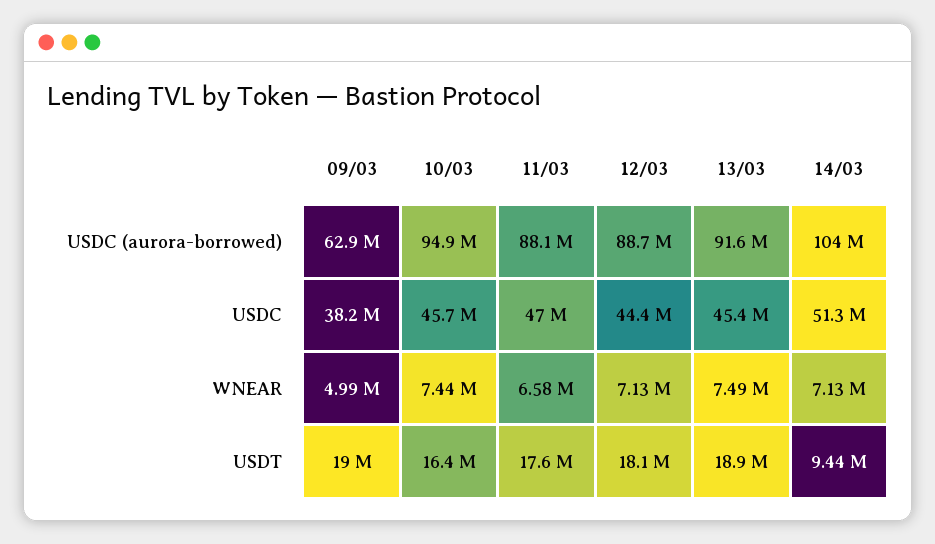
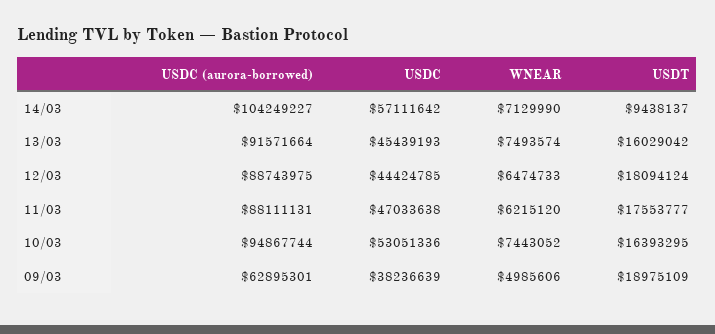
  {
    "09/03": {
      "USDC (aurora-borrowed)": 62895301,
      "USDC": 38236639,
      "WNEAR": 4985606,
      "USDT": 18975109
    },
    "10/03": {
      "USDC (aurora-borrowed)": 94867744,
-     "USDC": 45700000,
+     "USDC": 53051336,
      "WNEAR": 7443052,
      "USDT": 16393295
    },
    "11/03": {
      "USDC (aurora-borrowed)": 88111131,
      "USDC": 47033638,
-     "WNEAR": 6580000,
+     "WNEAR": 6215120,
      "USDT": 17553777
    },
    "12/03": {
      "USDC (aurora-borrowed)": 88743975,
      "USDC": 44424785,
-     "WNEAR": 7130000,
+     "WNEAR": 6474733,
      "USDT": 18094124
    },
    "13/03": {
      "USDC (aurora-borrowed)": 91571664,
      "USDC": 45439193,
      "WNEAR": 7493574,
-     "USDT": 18900000
+     "USDT": 16029042
    },
    "14/03": {
      "USDC (aurora-borrowed)": 104249227,
-     "USDC": 51300000,
+     "USDC": 57111642,
      "WNEAR": 7129990,
      "USDT": 9438137
    }
  }

